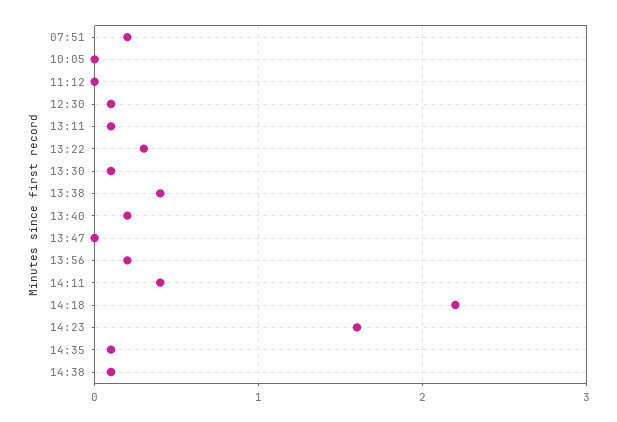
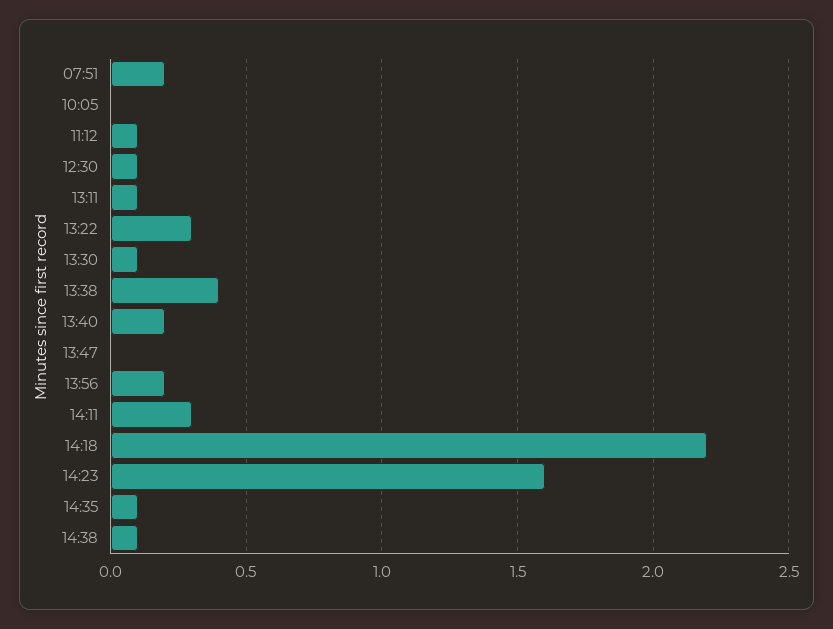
  {
    "07:51": 0.2,
    "10:05": 0,
-   "11:12": 0,
+   "11:12": 0.1,
    "12:30": 0.1,
    "13:11": 0.1,
    "13:22": 0.3,
    "13:30": 0.1,
    "13:38": 0.4,
    "13:40": 0.2,
    "13:47": 0,
    "13:56": 0.2,
-   "14:11": 0.4,
+   "14:11": 0.3,
    "14:18": 2.2,
    "14:23": 1.6,
    "14:35": 0.1,
    "14:38": 0.1
  }

